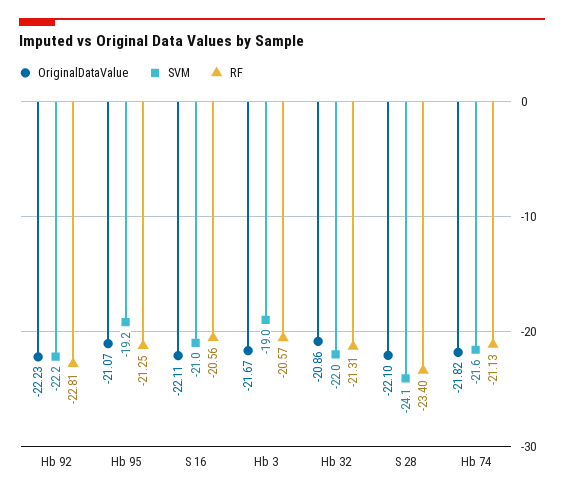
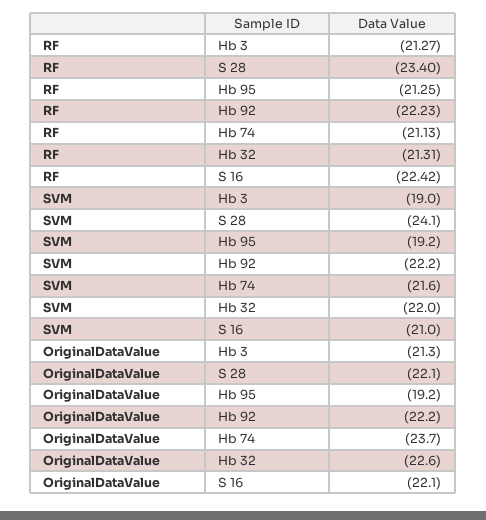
  {
    "OriginalDataValue": {
      "Hb 92": -22.23,
-     "Hb 95": -21.07,
+     "Hb 95": -19.2,
      "S 16": -22.11,
-     "Hb 3": -21.67,
+     "Hb 3": -21.3,
-     "Hb 32": -20.86,
+     "Hb 32": -22.6,
      "S 28": -22.1,
-     "Hb 74": -21.82
+     "Hb 74": -23.7
    },
    "SVM": {
      "Hb 92": -22.2,
      "Hb 95": -19.2,
      "S 16": -21,
      "Hb 3": -19,
      "Hb 32": -22,
      "S 28": -24.1,
      "Hb 74": -21.6
    },
    "RF": {
-     "Hb 92": -22.81,
+     "Hb 92": -22.23,
      "Hb 95": -21.25,
-     "S 16": -20.56,
+     "S 16": -22.42,
-     "Hb 3": -20.57,
+     "Hb 3": -21.27,
      "Hb 32": -21.31,
      "S 28": -23.4,
      "Hb 74": -21.13
    }
  }

